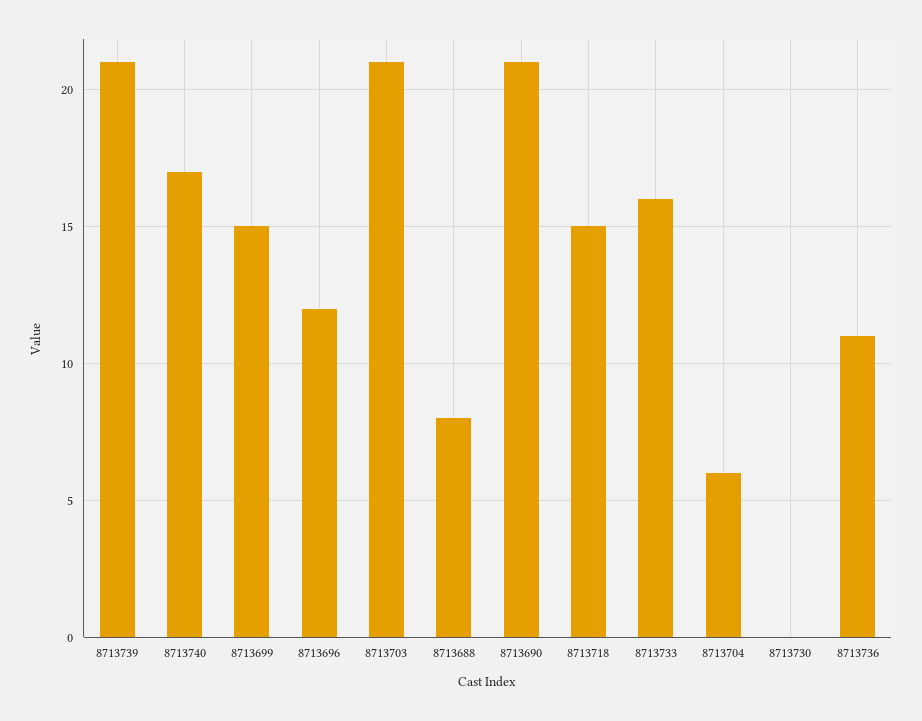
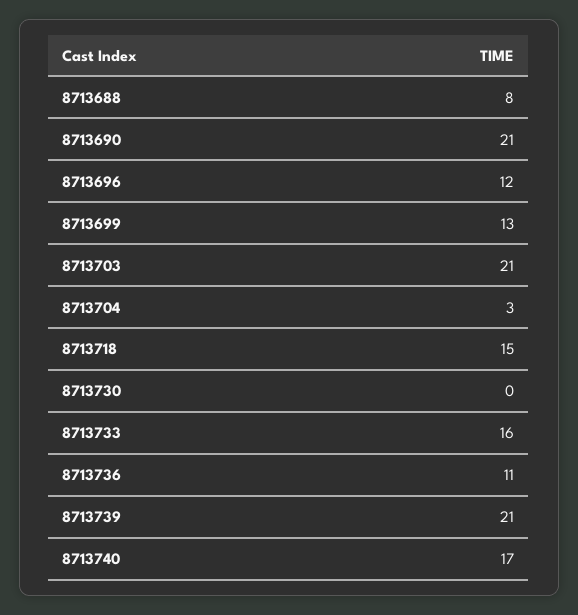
  {
    "8713739": 21,
    "8713740": 17,
-   "8713699": 15,
+   "8713699": 13,
    "8713696": 12,
    "8713703": 21,
    "8713688": 8,
    "8713690": 21,
    "8713718": 15,
    "8713733": 16,
-   "8713704": 6,
+   "8713704": 3,
    "8713730": 0,
    "8713736": 11
  }

